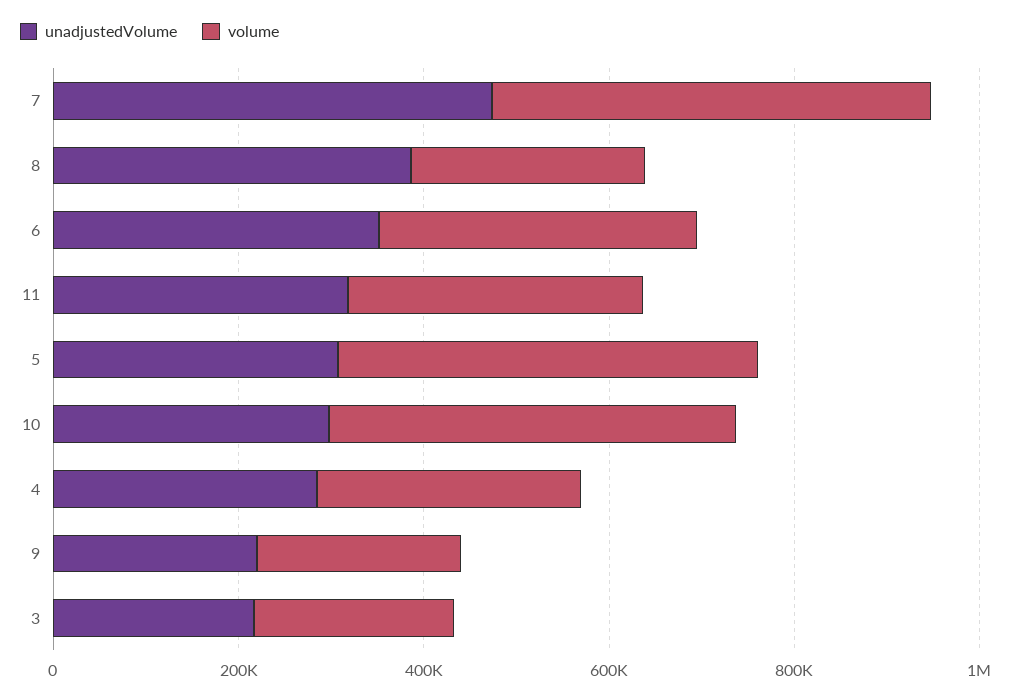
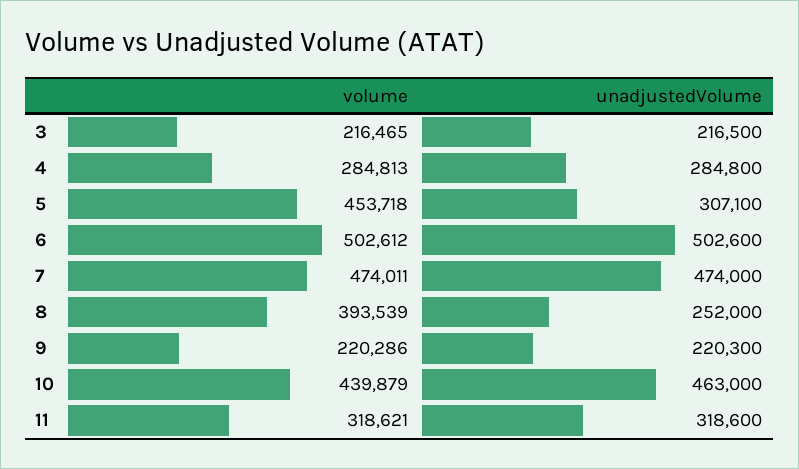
  {
    "unadjustedVolume": {
      "7": 474000,
-     "8": 400000,
+     "8": 252000,
-     "6": 350000,
+     "6": 502600,
      "11": 318600,
      "5": 307100,
-     "10": 300000,
+     "10": 463000,
      "4": 284800,
      "9": 220300,
      "3": 216500
    },
    "volume": {
      "7": 474011,
-     "8": 250000,
+     "8": 393539,
-     "6": 350000,
+     "6": 502612,
      "11": 318621,
      "5": 453718,
      "10": 439879,
      "4": 284813,
      "9": 220286,
      "3": 216465
    }
  }

